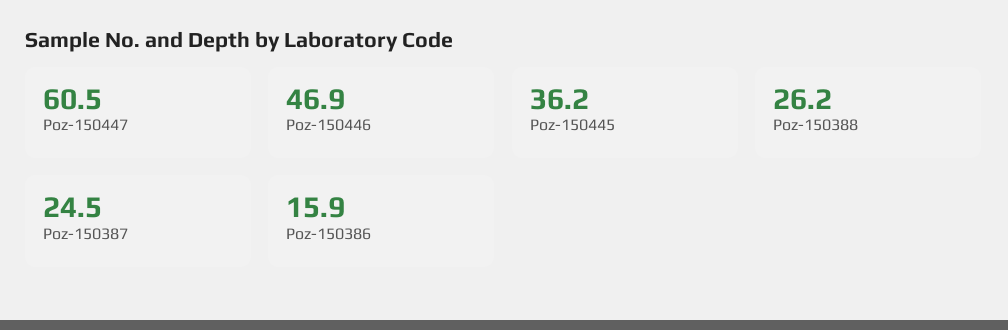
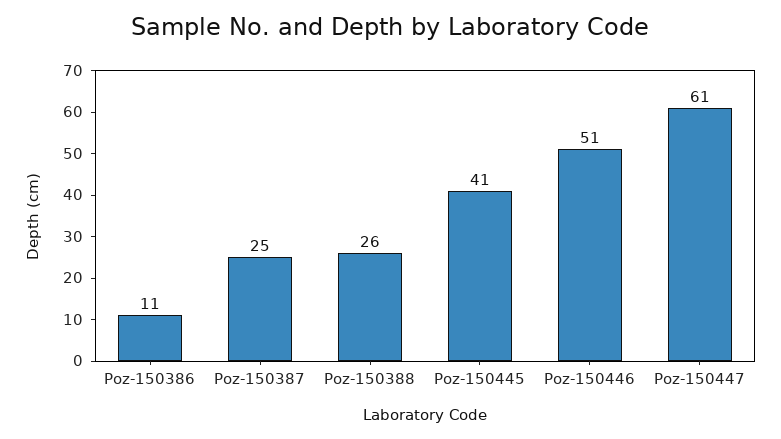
  {
    "Poz-150447": 60.5,
-   "Poz-150446": 46.9,
+   "Poz-150446": 51,
-   "Poz-150445": 36.2,
+   "Poz-150445": 41,
    "Poz-150388": 26.2,
    "Poz-150387": 24.5,
-   "Poz-150386": 15.9
+   "Poz-150386": 11
  }

